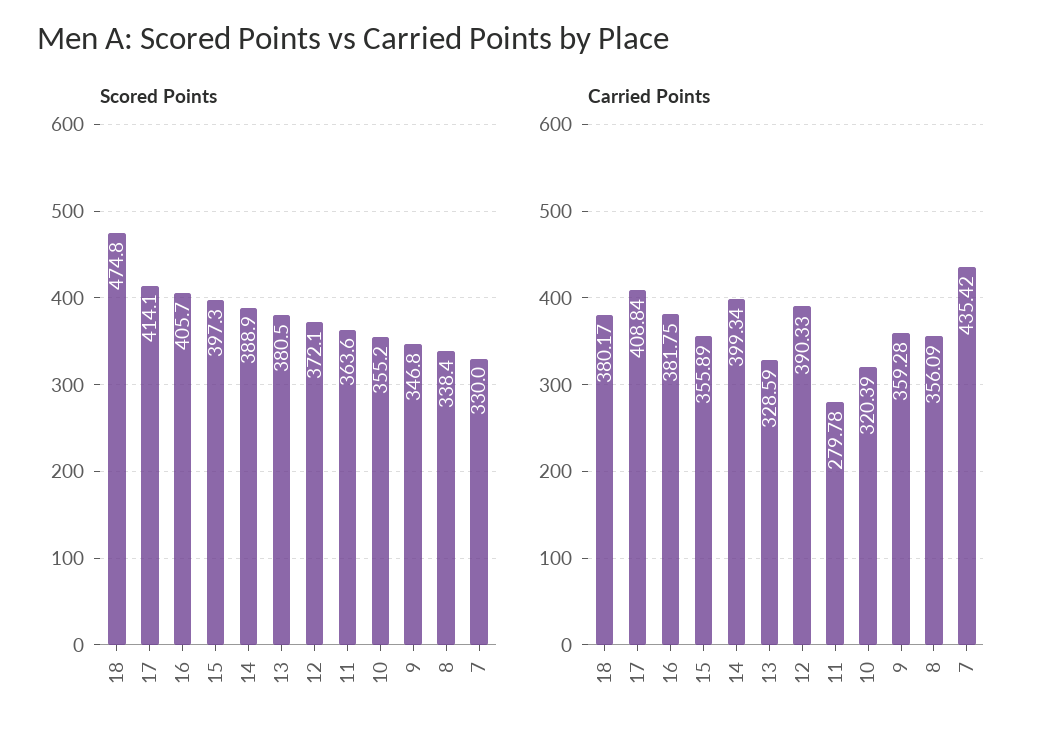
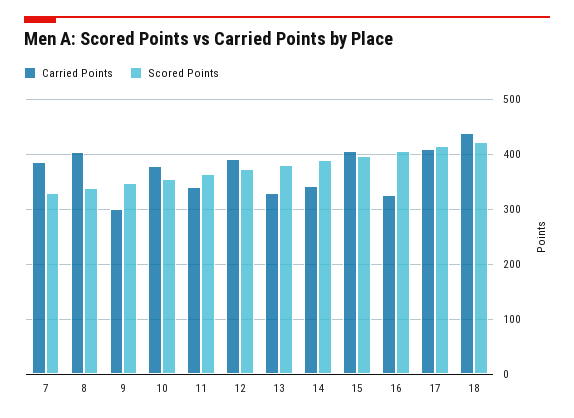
  {
    "Scored Points": {
-     "18": 474.8,
+     "18": 420,
      "17": 414.1,
      "16": 405.7,
      "15": 397.3,
      "14": 388.9,
      "13": 380.5,
      "12": 372.1,
      "11": 363.6,
      "10": 355.2,
      "9": 346.8,
      "8": 338.4,
      "7": 330
    },
    "Carried Points": {
-     "18": 380.17,
+     "18": 440,
      "17": 408.84,
-     "16": 381.75,
+     "16": 320,
-     "15": 355.89,
+     "15": 400,
-     "14": 399.34,
+     "14": 340,
      "13": 328.59,
      "12": 390.33,
-     "11": 279.78,
+     "11": 340,
-     "10": 320.39,
+     "10": 380,
-     "9": 359.28,
+     "9": 300,
-     "8": 356.09,
+     "8": 400,
-     "7": 435.42
+     "7": 380
    }
  }

